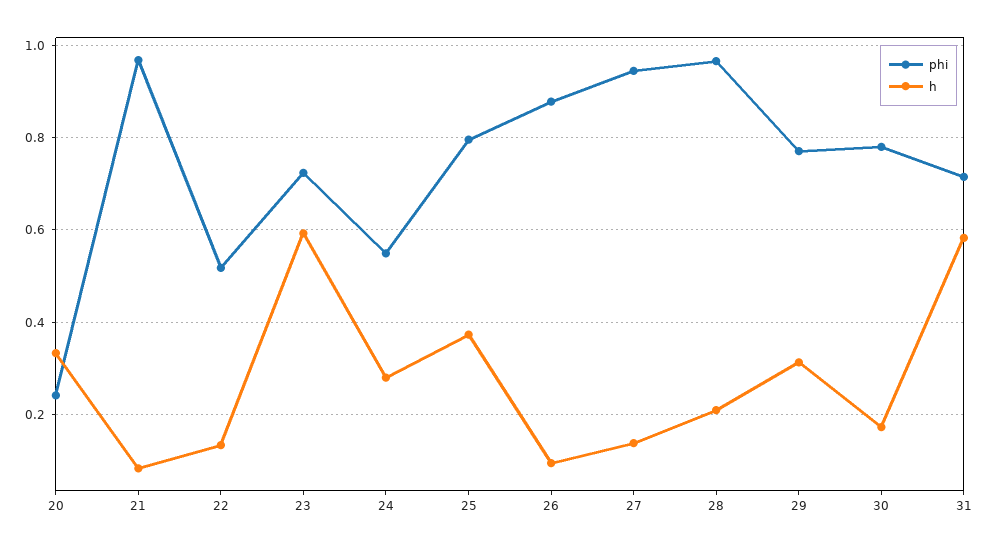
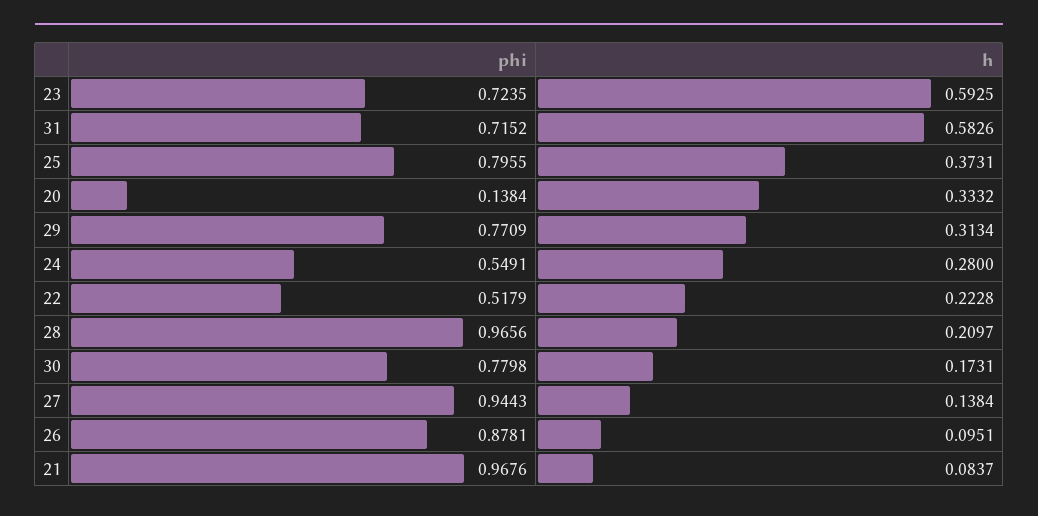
  {
    "phi": {
-     "20": 0.24,
+     "20": 0.1384,
      "21": 0.9676,
      "22": 0.5179,
      "23": 0.7235,
      "24": 0.5491,
      "25": 0.7955,
      "26": 0.8781,
      "27": 0.9443,
      "28": 0.9656,
      "29": 0.7709,
      "30": 0.7798,
      "31": 0.7152
    },
    "h": {
      "20": 0.3332,
      "21": 0.0837,
-     "22": 0.14,
+     "22": 0.2228,
      "23": 0.5925,
      "24": 0.28,
      "25": 0.3731,
      "26": 0.0951,
      "27": 0.1384,
      "28": 0.2097,
      "29": 0.3134,
      "30": 0.1731,
      "31": 0.5826
    }
  }

